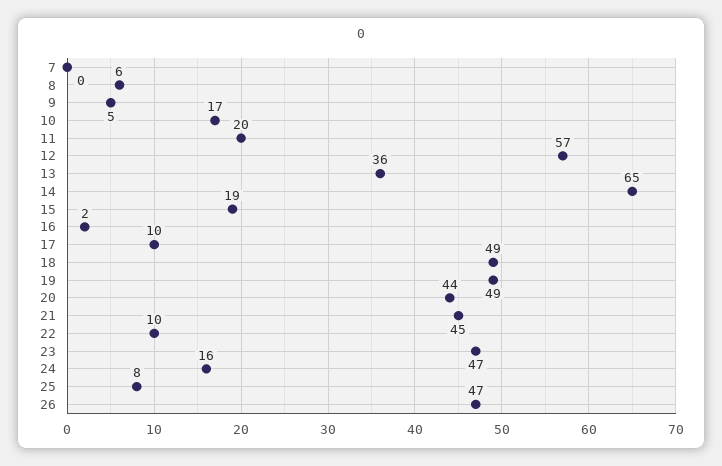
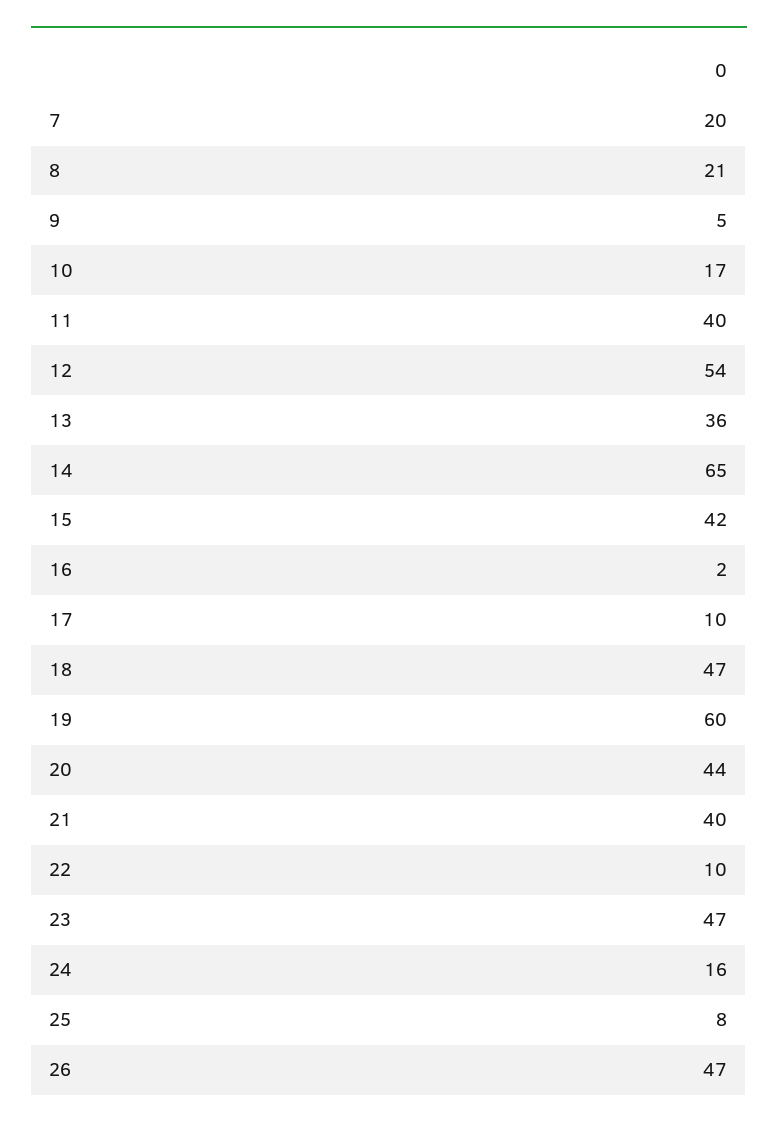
  {
-   "7": 0,
+   "7": 20,
-   "8": 6,
+   "8": 21,
    "9": 5,
    "10": 17,
-   "11": 20,
+   "11": 40,
-   "12": 57,
+   "12": 54,
    "13": 36,
    "14": 65,
-   "15": 19,
+   "15": 42,
    "16": 2,
    "17": 10,
-   "18": 49,
+   "18": 47,
-   "19": 49,
+   "19": 60,
    "20": 44,
-   "21": 45,
+   "21": 40,
    "22": 10,
    "23": 47,
    "24": 16,
    "25": 8,
    "26": 47
  }

